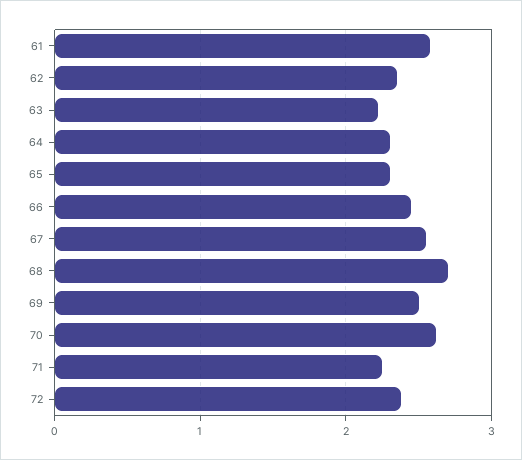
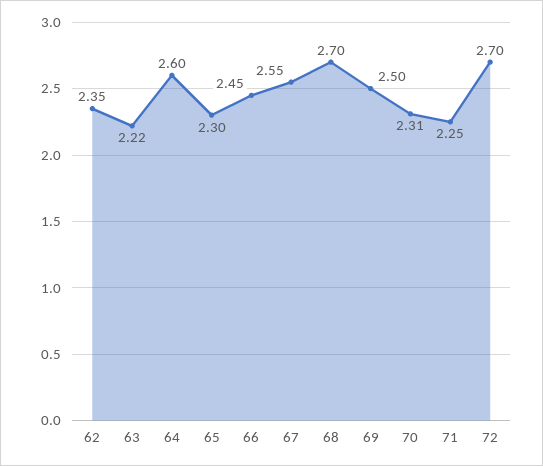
  {
-   "61": 2.6,
    "62": 2.35,
    "63": 2.22,
-   "64": 2.3,
+   "64": 2.6,
    "65": 2.3,
    "66": 2.45,
    "67": 2.55,
    "68": 2.7,
    "69": 2.5,
-   "70": 2.6,
+   "70": 2.31,
    "71": 2.25,
-   "72": 2.4
+   "72": 2.7
  }

